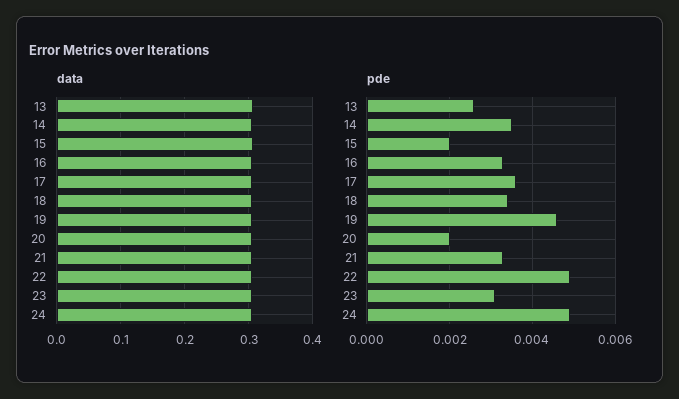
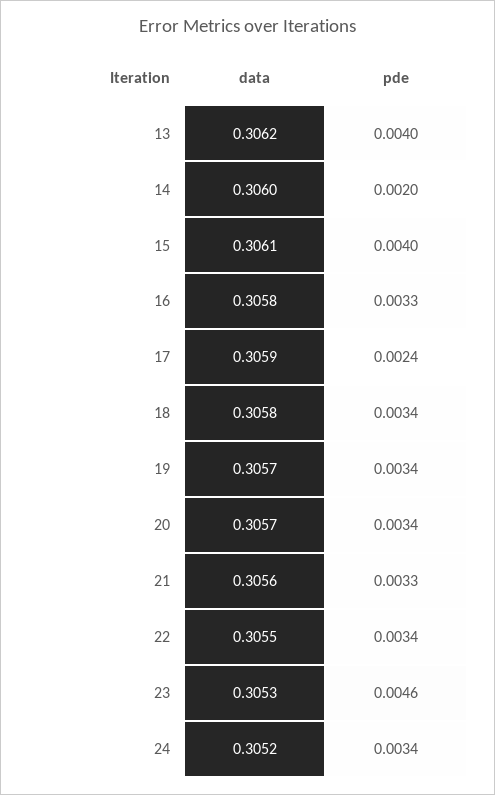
  {
    "data": {
      "13": 0.3062,
      "14": 0.306,
      "15": 0.3061,
      "16": 0.3058,
      "17": 0.3059,
      "18": 0.3058,
      "19": 0.3057,
      "20": 0.3057,
      "21": 0.3056,
      "22": 0.3055,
      "23": 0.3053,
      "24": 0.3052
    },
    "pde": {
-     "13": 0.0025,
+     "13": 0.004,
-     "14": 0.0035,
+     "14": 0.002,
-     "15": 0.002,
+     "15": 0.004,
      "16": 0.0033,
-     "17": 0.0035,
+     "17": 0.0024,
      "18": 0.0034,
-     "19": 0.0045,
+     "19": 0.0034,
-     "20": 0.002,
+     "20": 0.0034,
      "21": 0.0033,
-     "22": 0.005,
+     "22": 0.0034,
-     "23": 0.003,
+     "23": 0.0046,
-     "24": 0.005
+     "24": 0.0034
    }
  }

